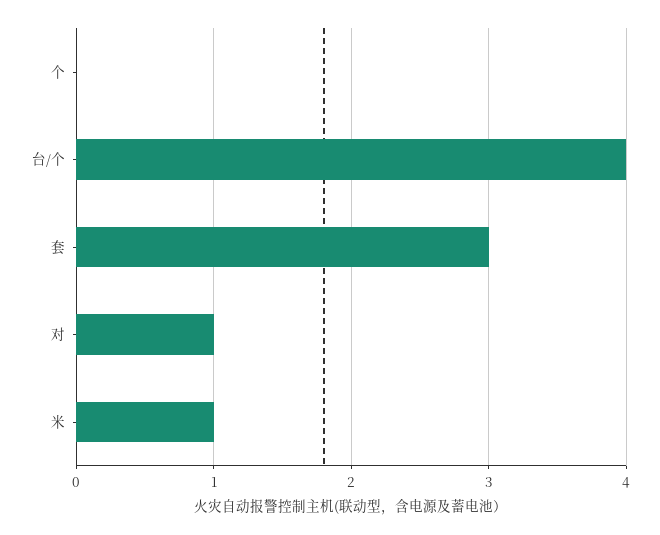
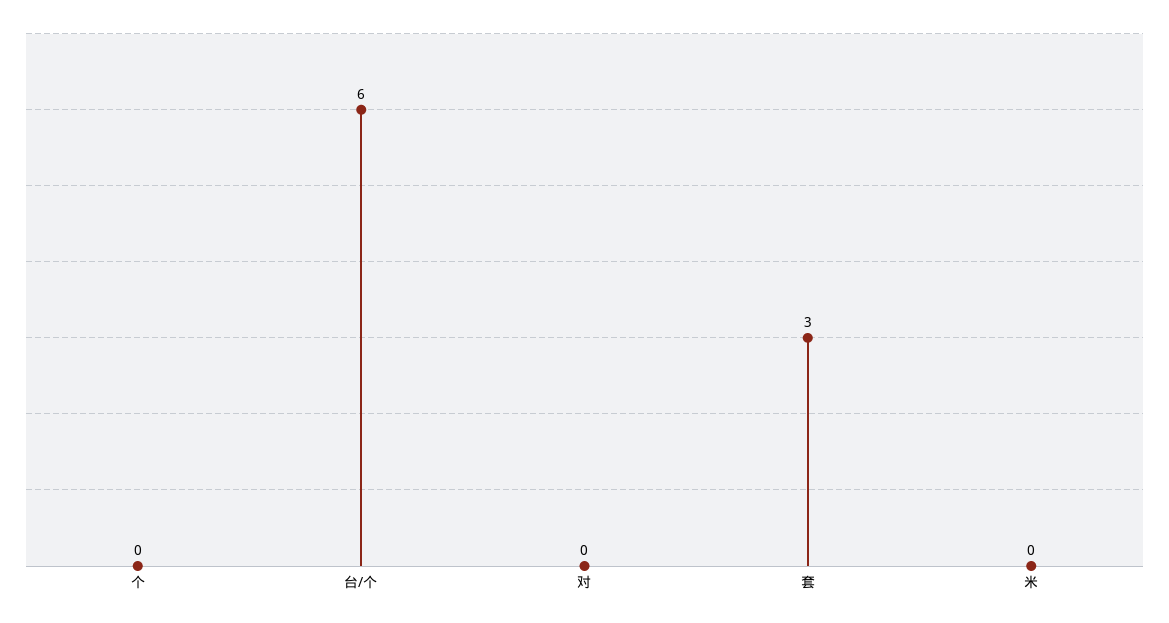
  {
    "个": 0,
-   "台/个": 4,
+   "台/个": 6,
    "套": 3,
-   "对": 1,
+   "对": 0,
-   "米": 1
+   "米": 0
  }

